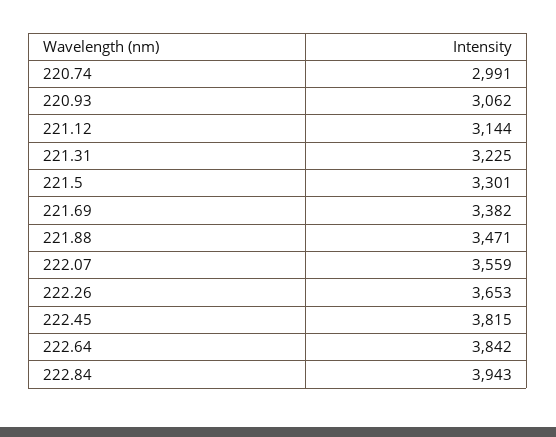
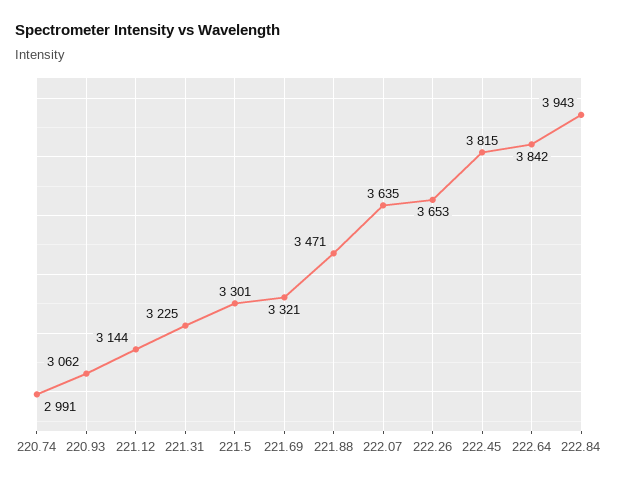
  {
    "220.74": 2991,
    "220.93": 3062,
    "221.12": 3144,
    "221.31": 3225,
    "221.5": 3301,
-   "221.69": 3382,
+   "221.69": 3321,
    "221.88": 3471,
-   "222.07": 3559,
+   "222.07": 3635,
    "222.26": 3653,
    "222.45": 3815,
    "222.64": 3842,
    "222.84": 3943
  }

